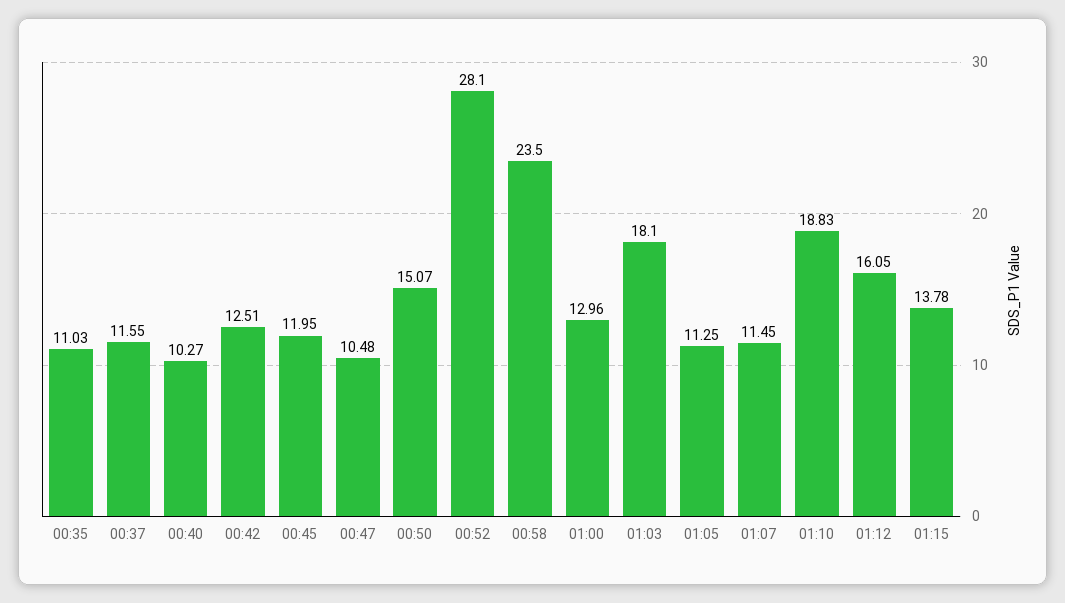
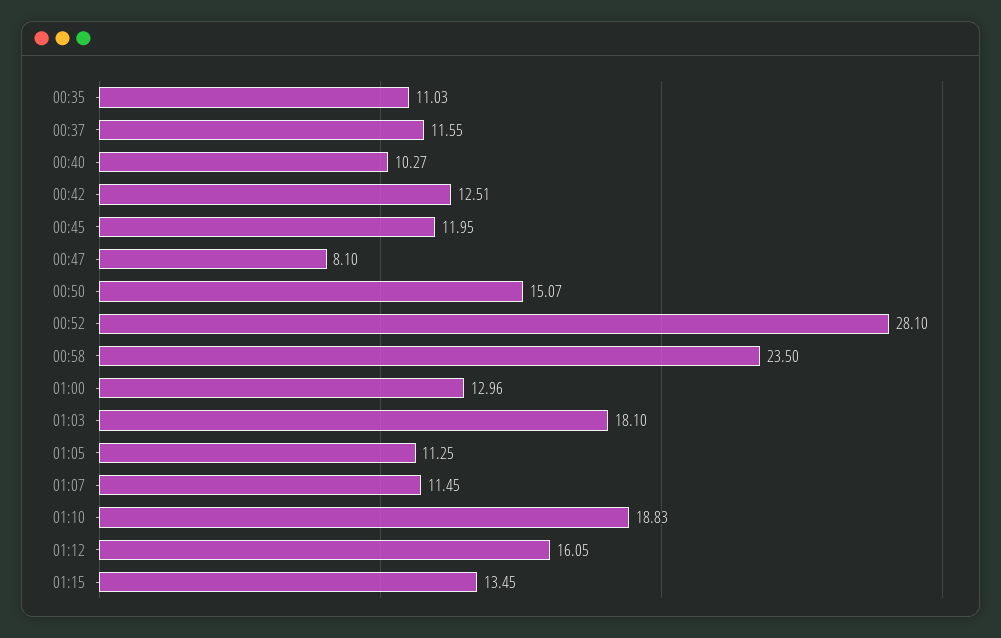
  {
    "00:35": 11.03,
    "00:37": 11.55,
    "00:40": 10.27,
    "00:42": 12.51,
    "00:45": 11.95,
-   "00:47": 10.48,
+   "00:47": 8.1,
    "00:50": 15.07,
    "00:52": 28.1,
    "00:58": 23.5,
    "01:00": 12.96,
    "01:03": 18.1,
    "01:05": 11.25,
    "01:07": 11.45,
    "01:10": 18.83,
    "01:12": 16.05,
-   "01:15": 13.78
+   "01:15": 13.45
  }

